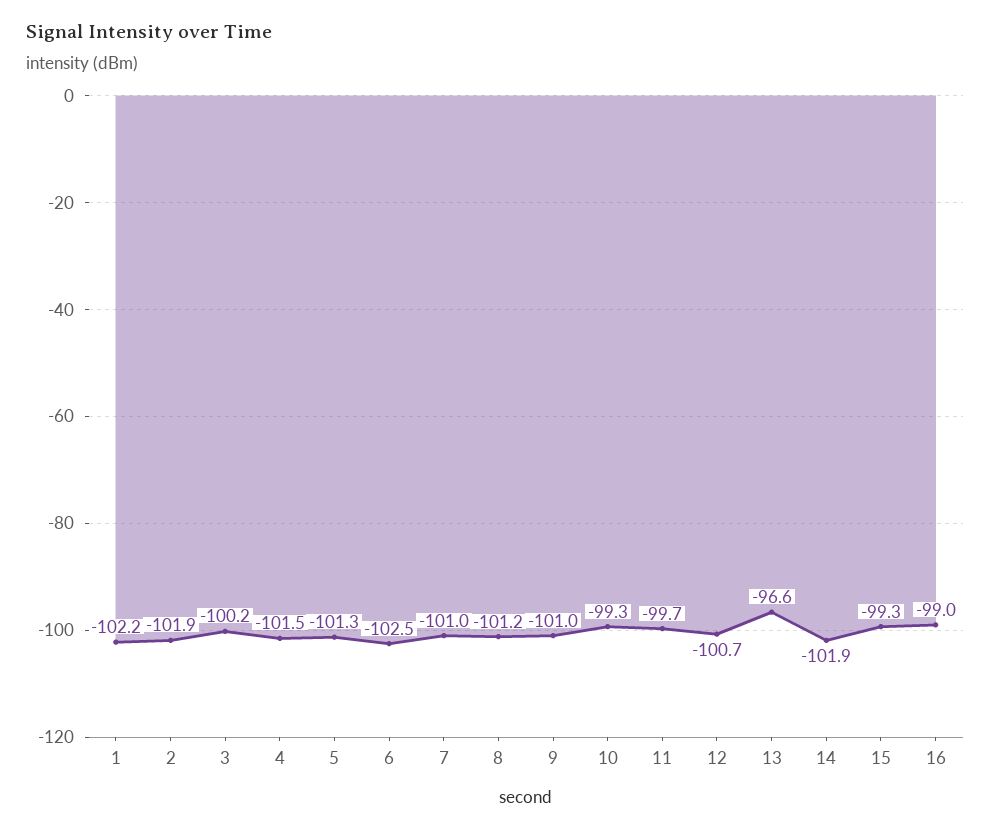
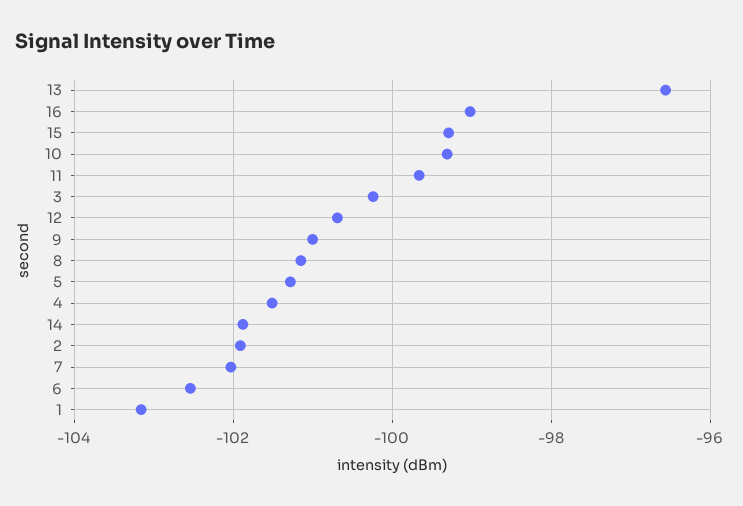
  {
-   "1": -102.2,
+   "1": -103.2,
    "2": -101.9,
    "3": -100.2,
    "4": -101.5,
    "5": -101.3,
    "6": -102.5,
-   "7": -101,
+   "7": -102,
    "8": -101.2,
    "9": -101,
    "10": -99.3,
    "11": -99.7,
    "12": -100.7,
    "13": -96.6,
    "14": -101.9,
    "15": -99.3,
    "16": -99
  }

